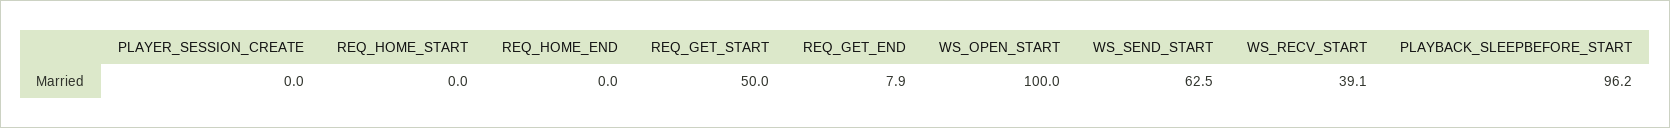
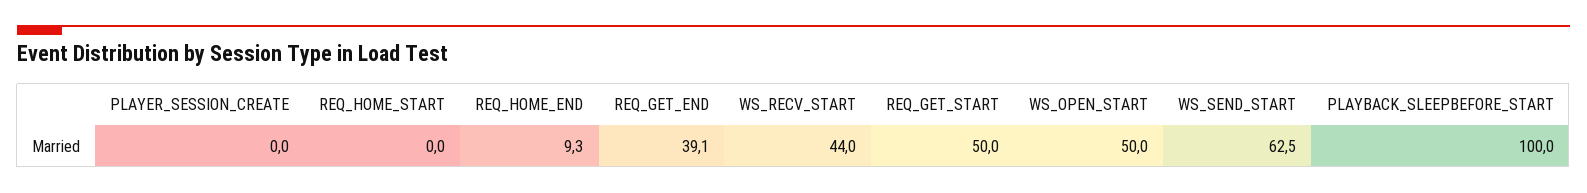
  {
    "PLAYER_SESSION_CREATE": 0,
    "REQ_HOME_START": 0,
-   "REQ_HOME_END": 0,
+   "REQ_HOME_END": 9.3,
    "REQ_GET_START": 50,
-   "REQ_GET_END": 7.9,
+   "REQ_GET_END": 39.1,
-   "WS_OPEN_START": 100,
+   "WS_OPEN_START": 50,
    "WS_SEND_START": 62.5,
-   "WS_RECV_START": 39.1,
+   "WS_RECV_START": 44,
-   "PLAYBACK_SLEEPBEFORE_START": 96.2
+   "PLAYBACK_SLEEPBEFORE_START": 100
  }

